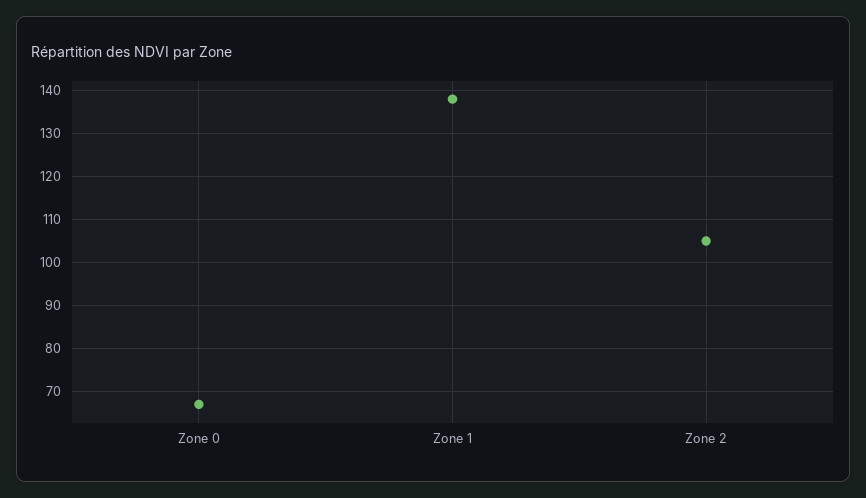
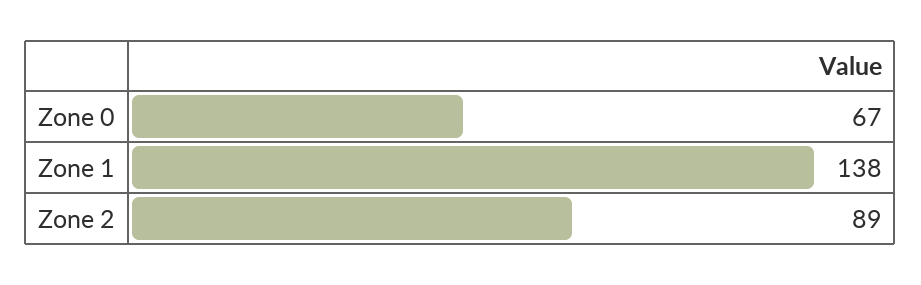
  {
    "Zone 0": 67,
    "Zone 1": 138,
-   "Zone 2": 105
+   "Zone 2": 89
  }

